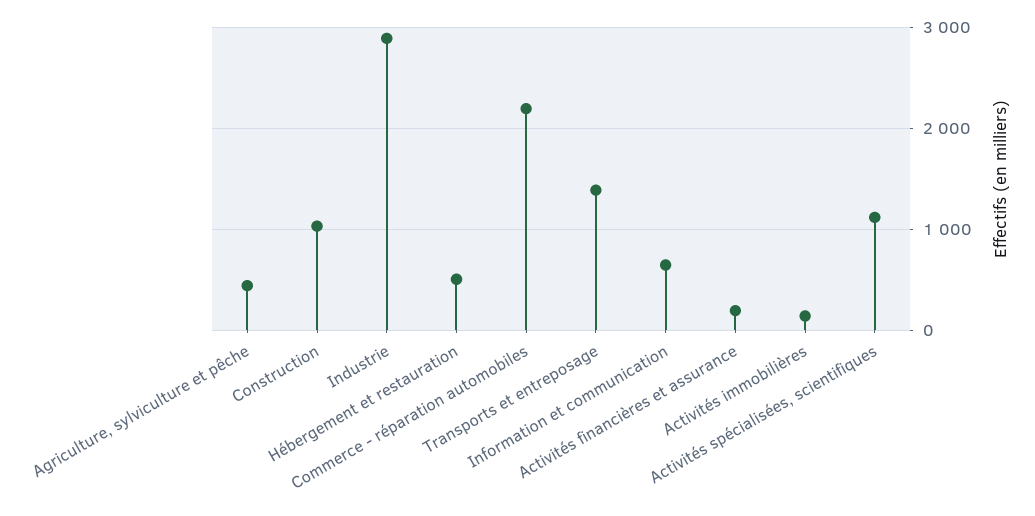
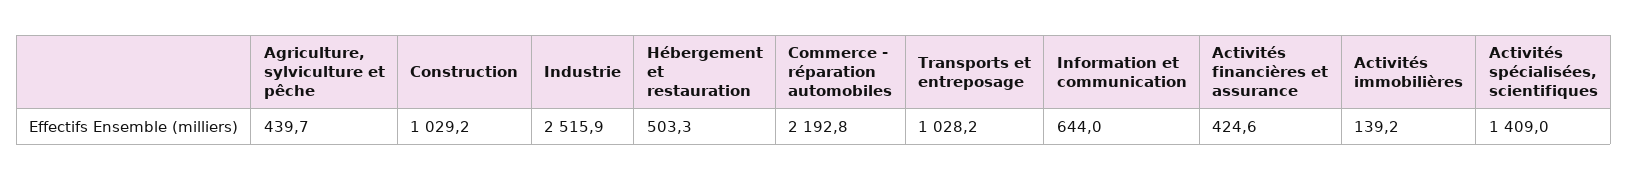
  {
    "Agriculture, sylviculture et pêche": 439.7,
    "Construction": 1029.2,
-   "Industrie": 2900,
+   "Industrie": 2515.9,
    "Hébergement et restauration": 503.3,
    "Commerce - réparation automobiles": 2192.8,
-   "Transports et entreposage": 1400,
+   "Transports et entreposage": 1028.2,
    "Information et communication": 644,
-   "Activités financières et assurance": 200,
+   "Activités financières et assurance": 424.6,
    "Activités immobilières": 139.2,
-   "Activités spécialisées, scientifiques": 1100
+   "Activités spécialisées, scientifiques": 1409
  }

